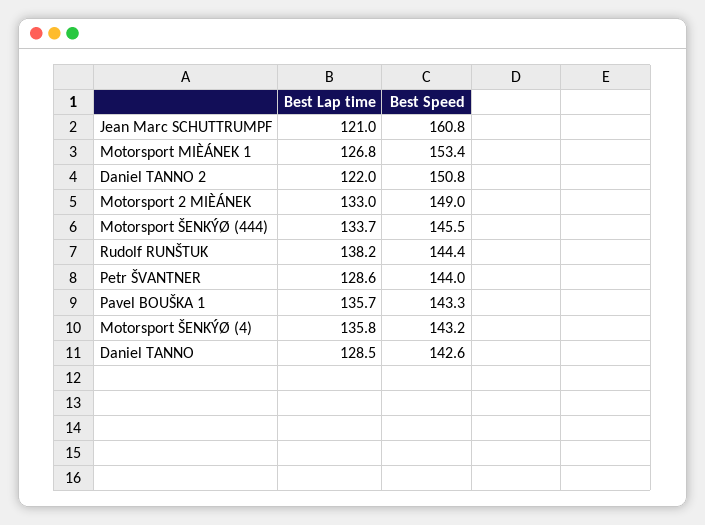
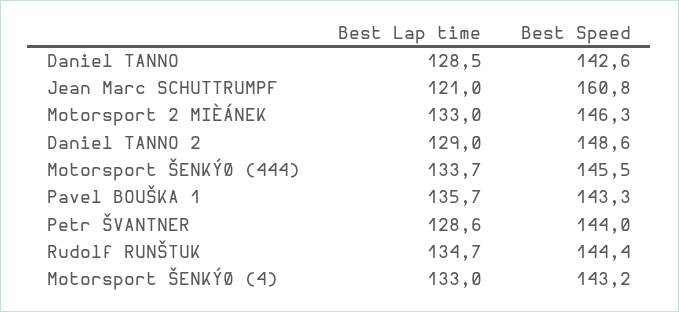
  {
    "Best Lap time": {
      "Jean Marc SCHUTTRUMPF": 121,
-     "Motorsport MIÈÁNEK 1": 126.8,
-     "Daniel TANNO 2": 122,
+     "Daniel TANNO 2": 129,
      "Motorsport 2 MIÈÁNEK": 133,
      "Motorsport ŠENKÝØ (444)": 133.7,
-     "Rudolf RUNŠTUK": 138.2,
+     "Rudolf RUNŠTUK": 134.7,
      "Petr ŠVANTNER": 128.6,
      "Pavel BOUŠKA 1": 135.7,
-     "Motorsport ŠENKÝØ (4)": 135.8,
+     "Motorsport ŠENKÝØ (4)": 133,
      "Daniel TANNO": 128.5
    },
    "Best Speed": {
      "Jean Marc SCHUTTRUMPF": 160.8,
-     "Motorsport MIÈÁNEK 1": 153.4,
-     "Daniel TANNO 2": 150.8,
+     "Daniel TANNO 2": 148.6,
-     "Motorsport 2 MIÈÁNEK": 149,
+     "Motorsport 2 MIÈÁNEK": 146.3,
      "Motorsport ŠENKÝØ (444)": 145.5,
      "Rudolf RUNŠTUK": 144.4,
      "Petr ŠVANTNER": 144,
      "Pavel BOUŠKA 1": 143.3,
      "Motorsport ŠENKÝØ (4)": 143.2,
      "Daniel TANNO": 142.6
    }
  }

